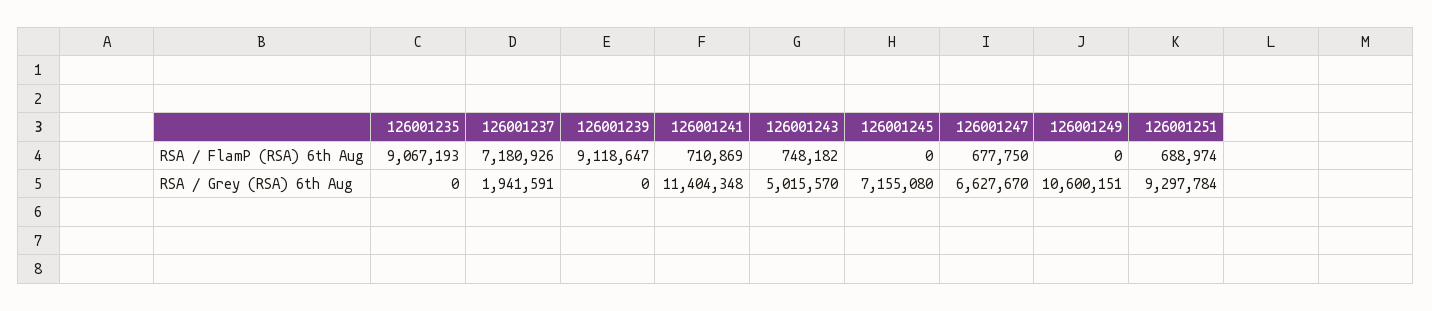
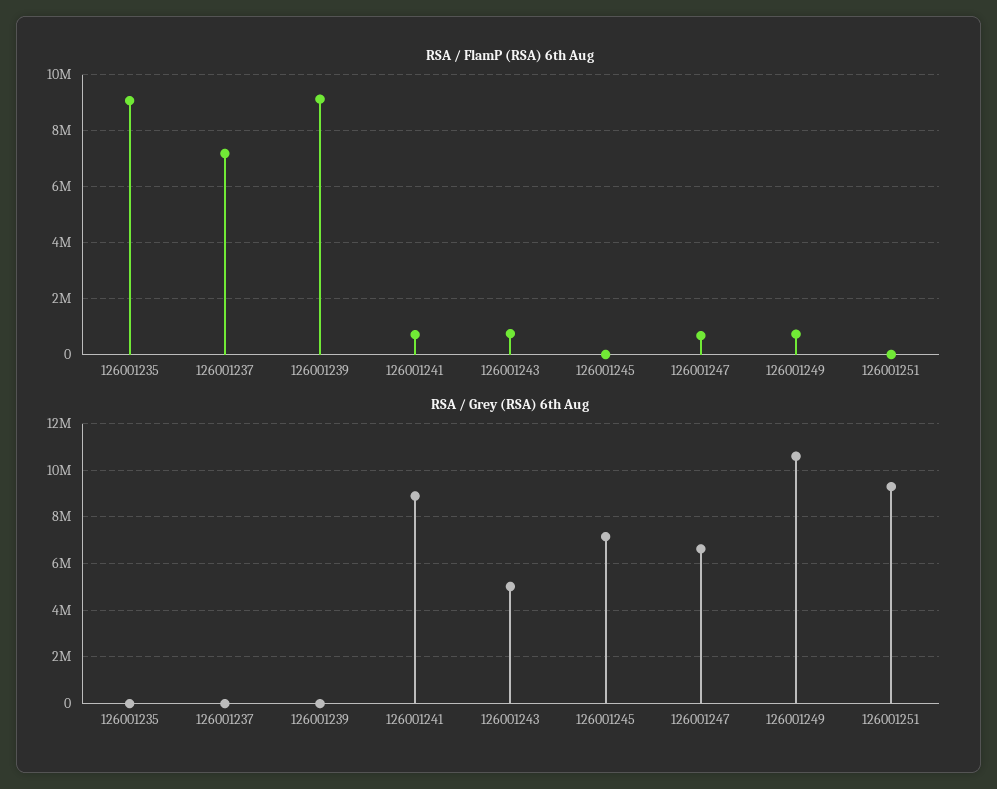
  {
    "RSA / FlamP (RSA) 6th Aug": {
      "126001235": 9067193,
      "126001237": 7180926,
      "126001239": 9118647,
      "126001241": 710869,
      "126001243": 748182,
      "126001245": 0,
      "126001247": 677750,
-     "126001249": 0,
+     "126001249": 750000,
-     "126001251": 688974
+     "126001251": 0
    },
    "RSA / Grey (RSA) 6th Aug": {
      "126001235": 0,
-     "126001237": 1941591,
+     "126001237": 0,
      "126001239": 0,
-     "126001241": 11404348,
+     "126001241": 9000000,
      "126001243": 5015570,
      "126001245": 7155080,
      "126001247": 6627670,
      "126001249": 10600151,
      "126001251": 9297784
    }
  }

